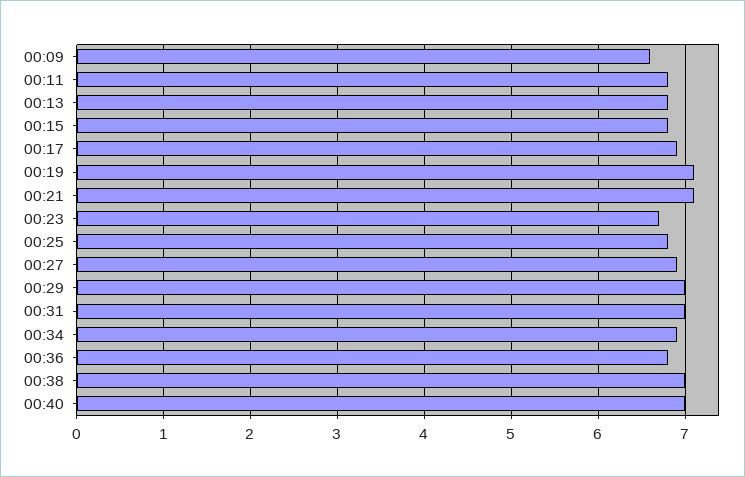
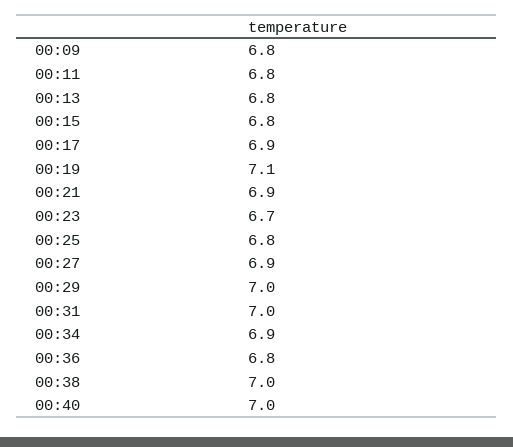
  {
-   "00:09": 6.6,
+   "00:09": 6.8,
    "00:11": 6.8,
    "00:13": 6.8,
    "00:15": 6.8,
    "00:17": 6.9,
    "00:19": 7.1,
-   "00:21": 7.1,
+   "00:21": 6.9,
    "00:23": 6.7,
    "00:25": 6.8,
    "00:27": 6.9,
    "00:29": 7,
    "00:31": 7,
    "00:34": 6.9,
    "00:36": 6.8,
    "00:38": 7,
    "00:40": 7
  }

